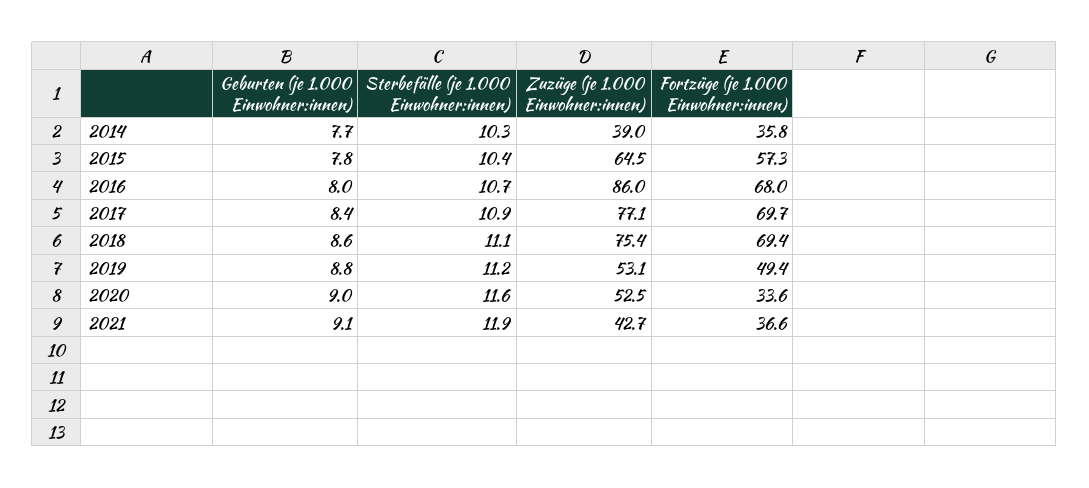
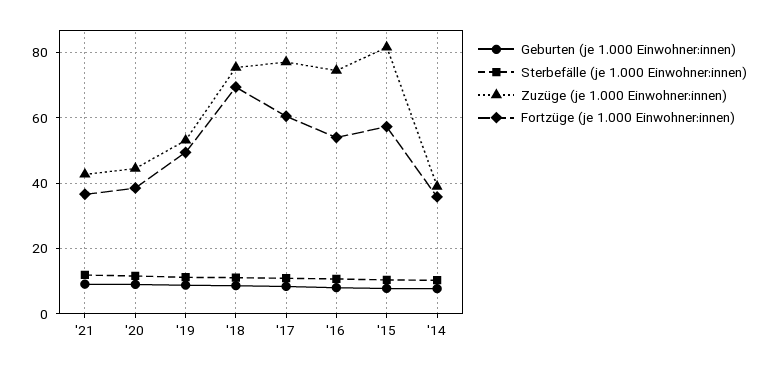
  {
    "Geburten (je 1.000 Einwohner:innen)": {
      "2014": 7.7,
      "2015": 7.8,
      "2016": 8,
      "2017": 8.4,
      "2018": 8.6,
      "2019": 8.8,
      "2020": 9,
      "2021": 9.1
    },
    "Sterbefälle (je 1.000 Einwohner:innen)": {
      "2014": 10.3,
      "2015": 10.4,
      "2016": 10.7,
      "2017": 10.9,
      "2018": 11.1,
      "2019": 11.2,
      "2020": 11.6,
      "2021": 11.9
    },
    "Zuzüge (je 1.000 Einwohner:innen)": {
      "2014": 39,
-     "2015": 64.5,
+     "2015": 82,
-     "2016": 86,
+     "2016": 74,
      "2017": 77.1,
      "2018": 75.4,
      "2019": 53.1,
-     "2020": 52.5,
+     "2020": 44,
      "2021": 42.7
    },
    "Fortzüge (je 1.000 Einwohner:innen)": {
      "2014": 35.8,
      "2015": 57.3,
-     "2016": 68,
+     "2016": 54,
-     "2017": 69.7,
+     "2017": 60,
      "2018": 69.4,
      "2019": 49.4,
-     "2020": 33.6,
+     "2020": 38,
      "2021": 36.6
    }
  }

